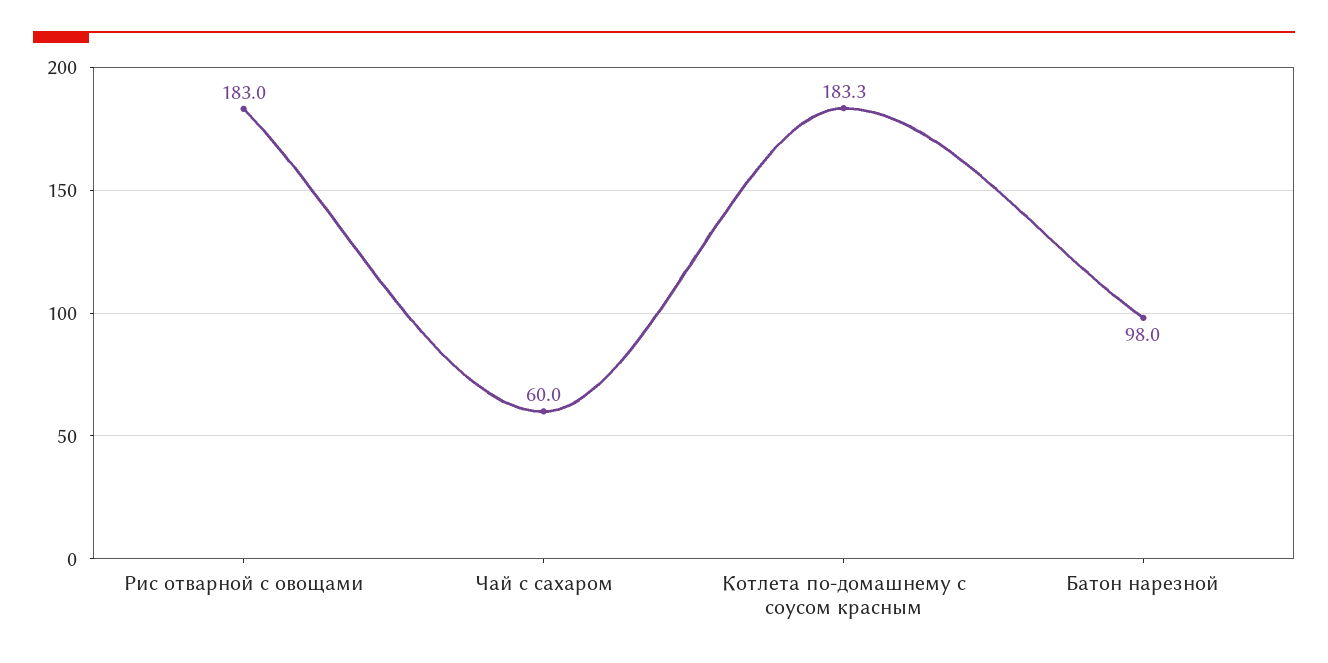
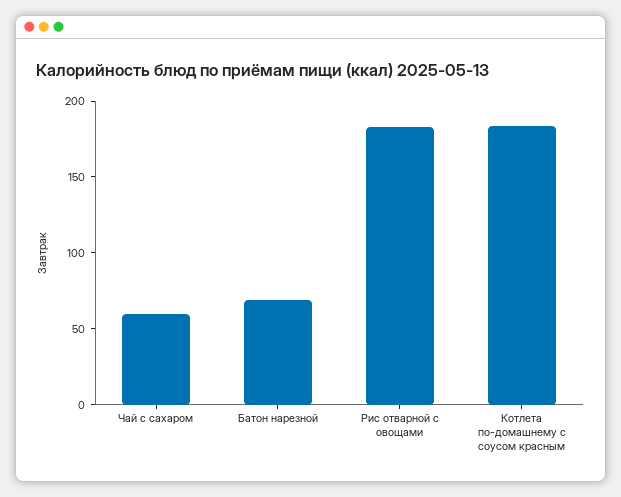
  {
    "Рис отварной с овощами": 183,
    "Чай с сахаром": 60,
    "Котлета по-домашнему с соусом красным": 183.3,
-   "Батон нарезной": 98
+   "Батон нарезной": 70
  }

